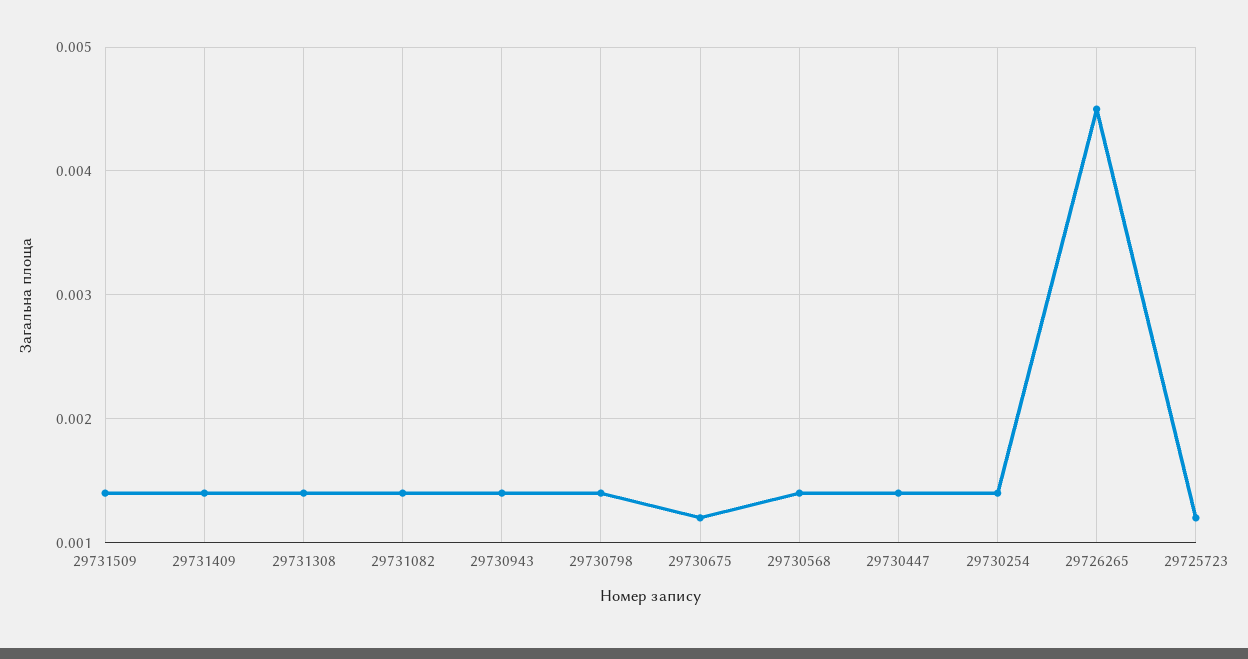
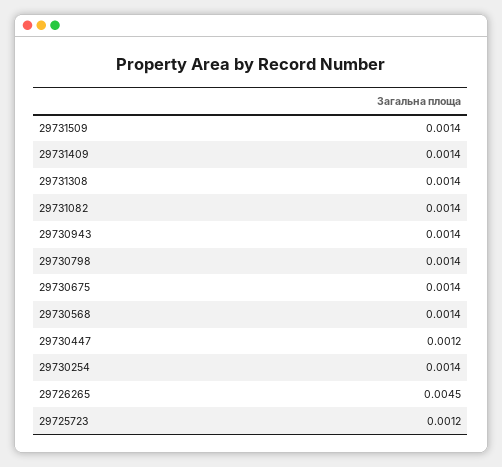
  {
    "29731509": 0.0014,
    "29731409": 0.0014,
    "29731308": 0.0014,
    "29731082": 0.0014,
    "29730943": 0.0014,
    "29730798": 0.0014,
-   "29730675": 0.0012,
+   "29730675": 0.0014,
    "29730568": 0.0014,
-   "29730447": 0.0014,
+   "29730447": 0.0012,
    "29730254": 0.0014,
    "29726265": 0.0045,
    "29725723": 0.0012
  }

